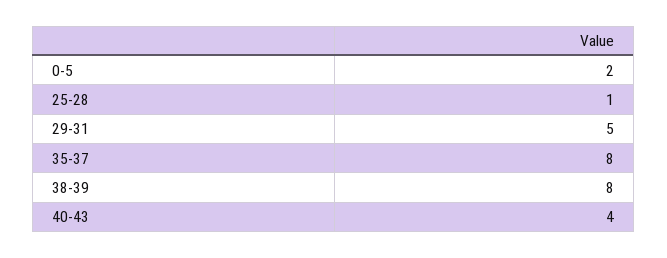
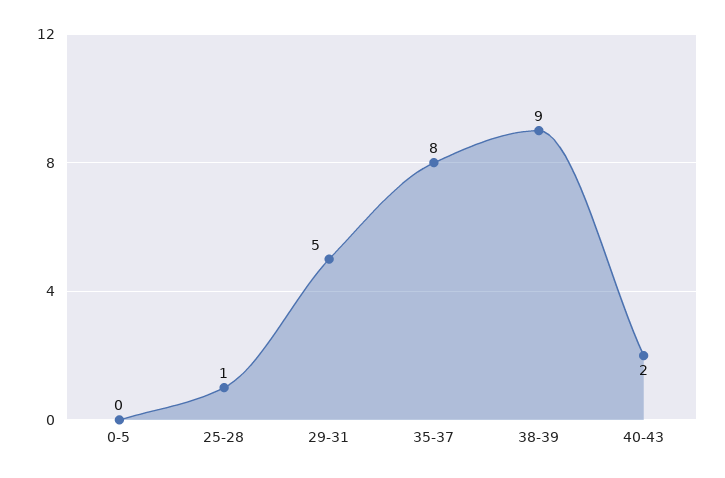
  {
-   "0-5": 2,
+   "0-5": 0,
    "25-28": 1,
    "29-31": 5,
    "35-37": 8,
-   "38-39": 8,
+   "38-39": 9,
-   "40-43": 4
+   "40-43": 2
  }

